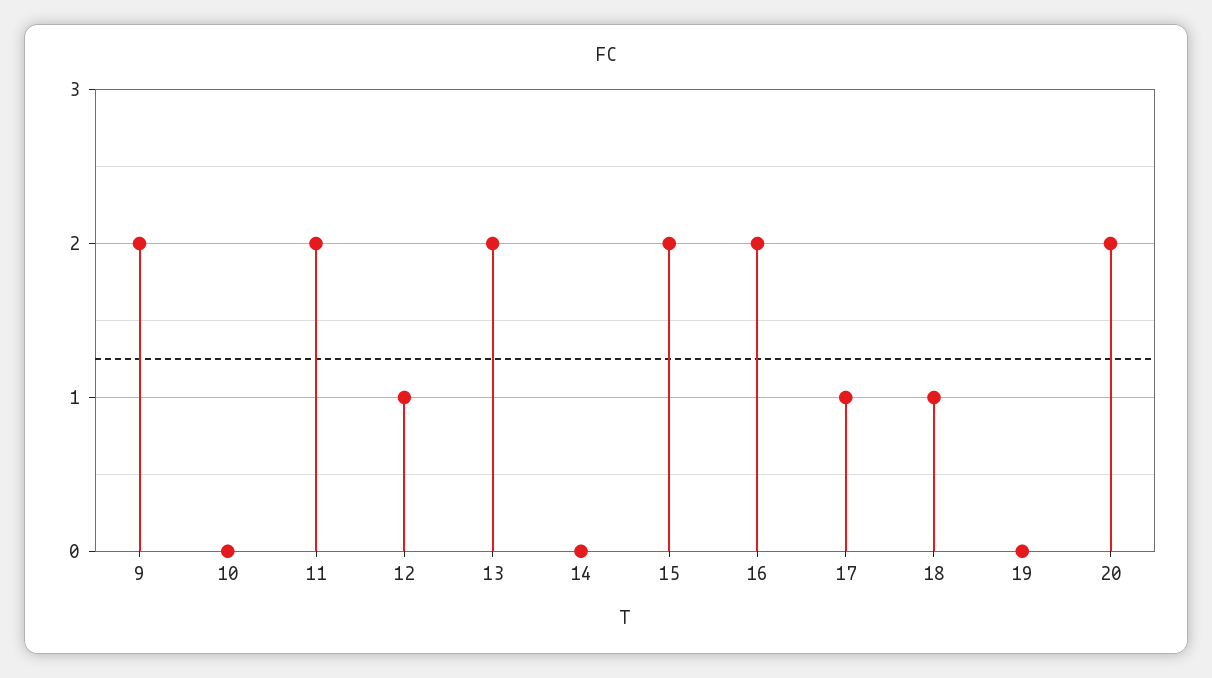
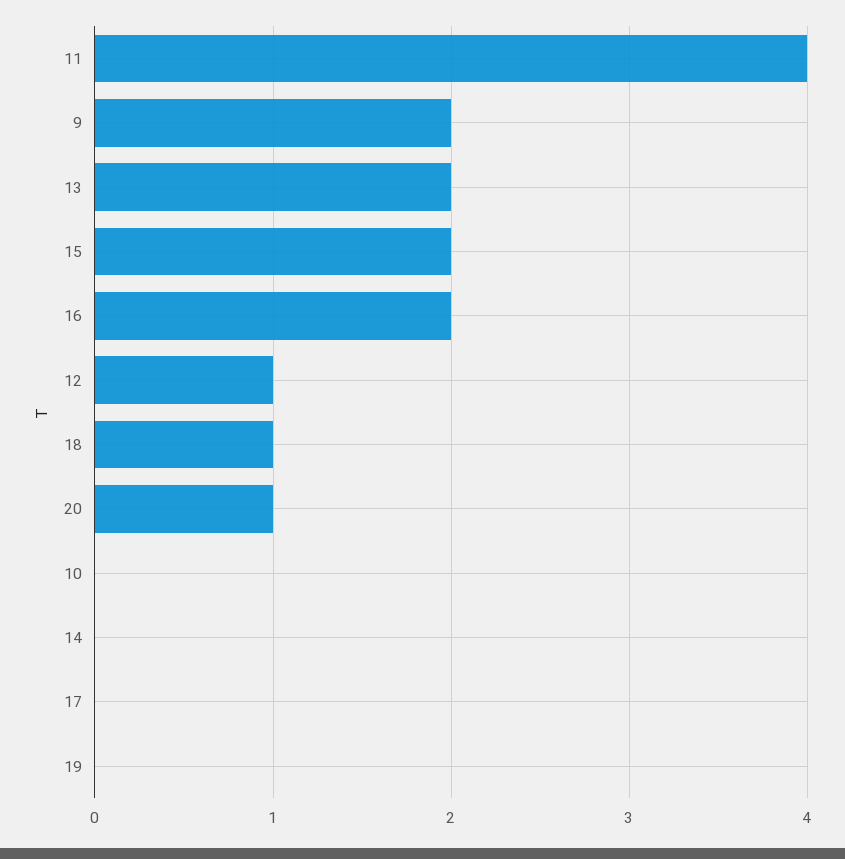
  {
    "9": 2,
    "10": 0,
-   "11": 2,
+   "11": 4,
    "12": 1,
    "13": 2,
    "14": 0,
    "15": 2,
    "16": 2,
-   "17": 1,
+   "17": 0,
    "18": 1,
    "19": 0,
-   "20": 2
+   "20": 1
  }

